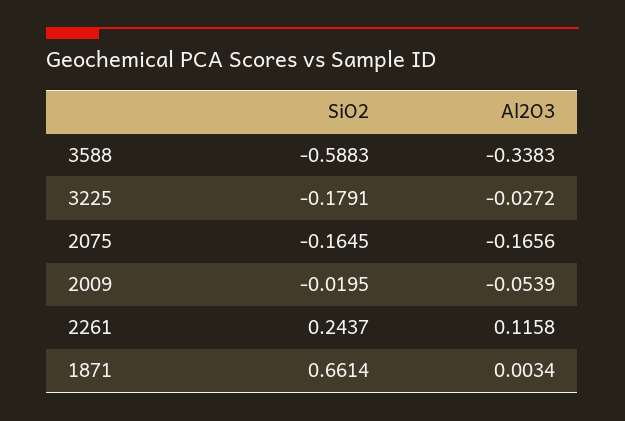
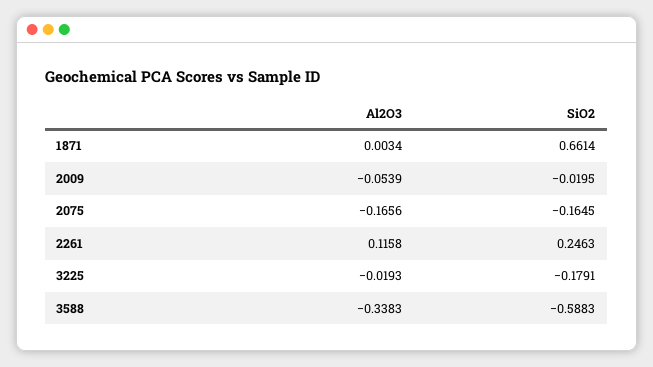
  {
    "SiO2": {
      "3588": -0.5883,
      "3225": -0.1791,
      "2075": -0.1645,
      "2009": -0.0195,
-     "2261": 0.2437,
+     "2261": 0.2463,
      "1871": 0.6614
    },
    "Al2O3": {
      "3588": -0.3383,
-     "3225": -0.0272,
+     "3225": -0.0193,
      "2075": -0.1656,
      "2009": -0.0539,
      "2261": 0.1158,
      "1871": 0.0034
    }
  }

